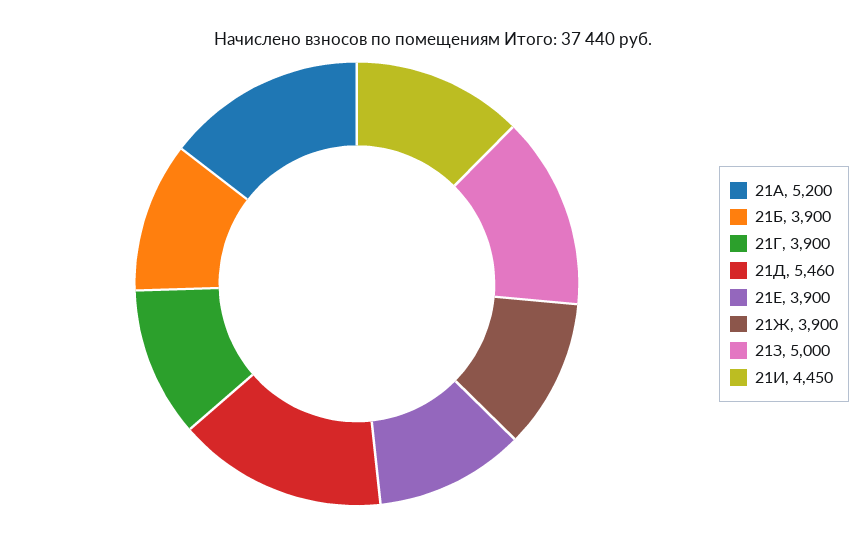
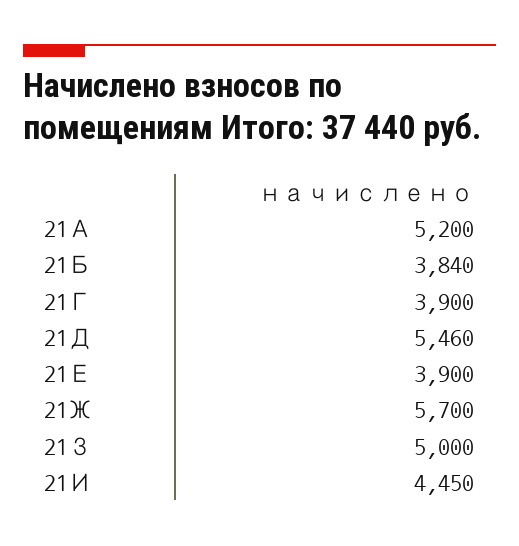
  {
    "21А": 5200,
-   "21Б": 3900,
+   "21Б": 3840,
    "21Г": 3900,
    "21Д": 5460,
    "21Е": 3900,
-   "21Ж": 3900,
+   "21Ж": 5700,
    "21З": 5000,
    "21И": 4450
  }

